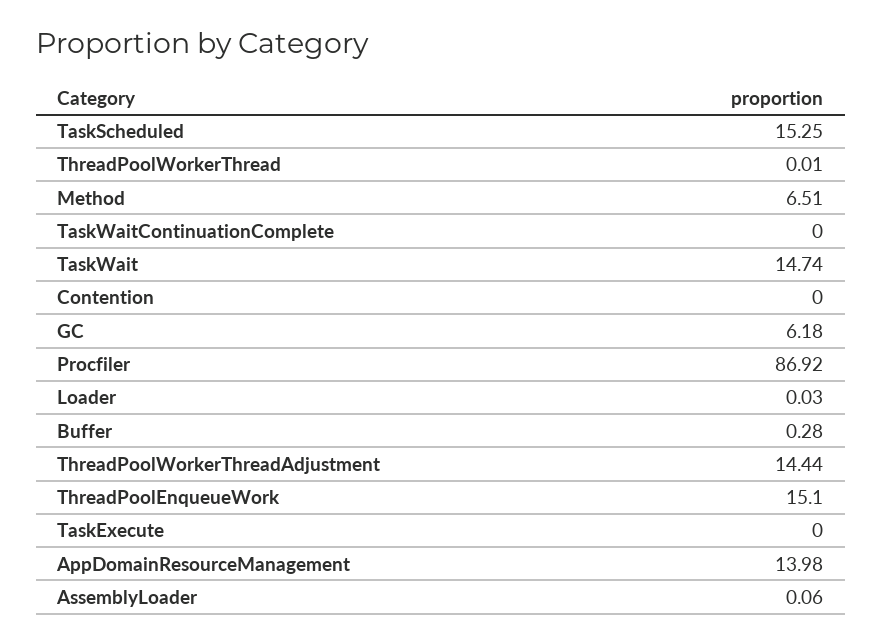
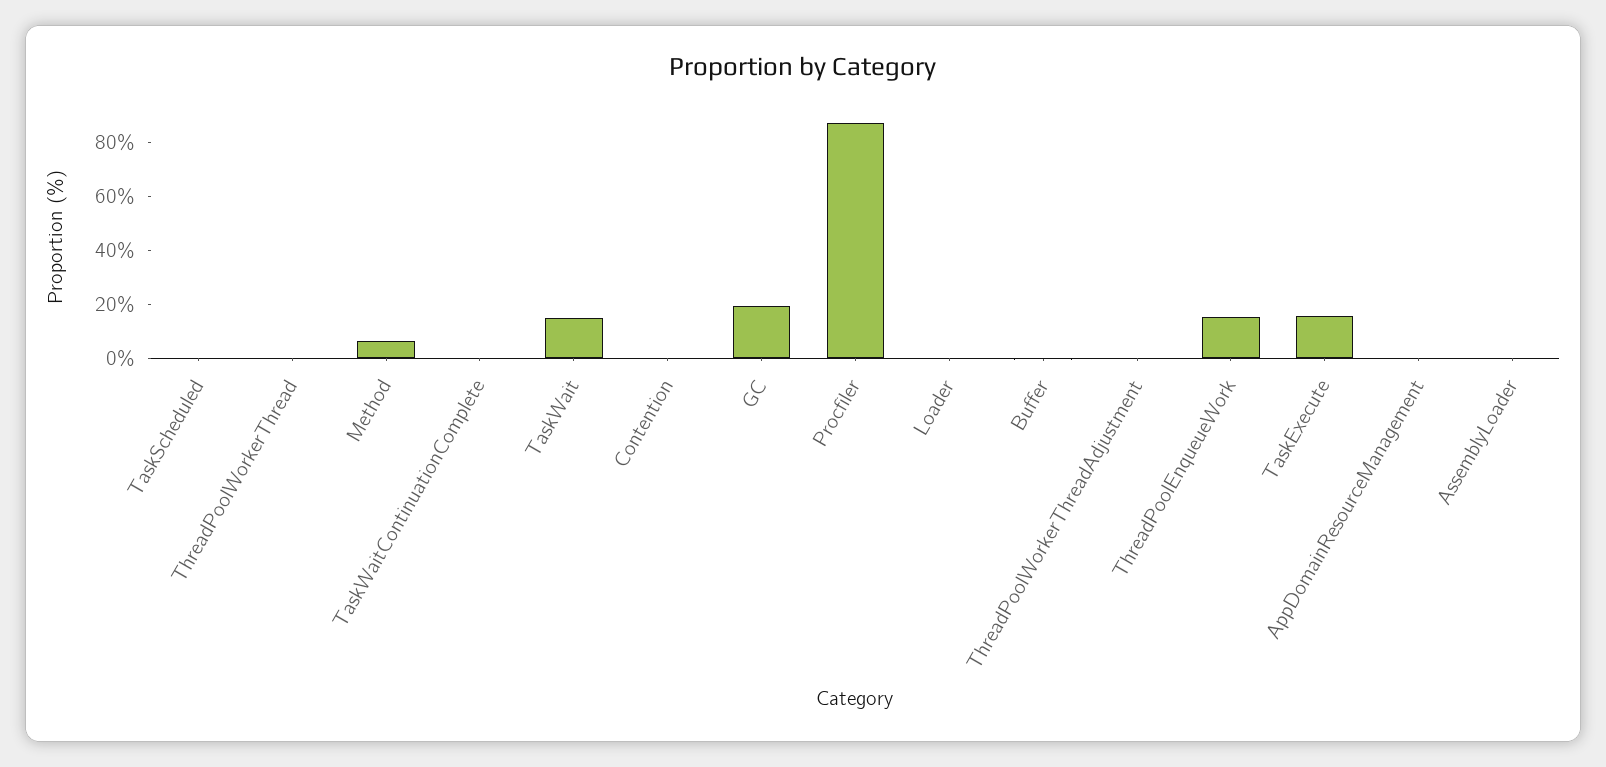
  {
-   "TaskScheduled": 15.25,
+   "TaskScheduled": 0,
    "ThreadPoolWorkerThread": 0.01,
    "Method": 6.51,
    "TaskWaitContinuationComplete": 0,
    "TaskWait": 14.74,
    "Contention": 0,
-   "GC": 6.18,
+   "GC": 20,
    "Procfiler": 86.92,
    "Loader": 0.03,
    "Buffer": 0.28,
-   "ThreadPoolWorkerThreadAdjustment": 14.44,
+   "ThreadPoolWorkerThreadAdjustment": 0,
    "ThreadPoolEnqueueWork": 15.1,
-   "TaskExecute": 0,
+   "TaskExecute": 15,
-   "AppDomainResourceManagement": 13.98,
+   "AppDomainResourceManagement": 0,
    "AssemblyLoader": 0.06
  }

